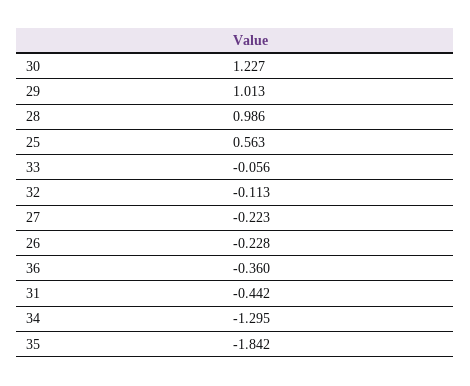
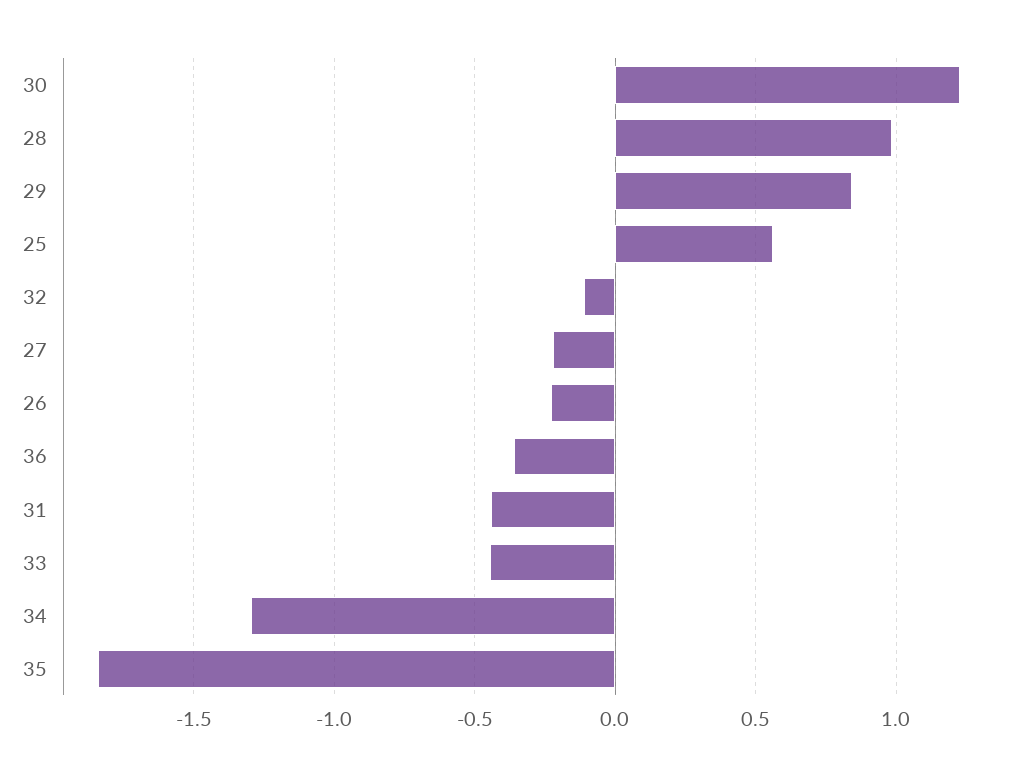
  {
    "30": 1.227,
-   "29": 1.013,
+   "29": 0.85,
    "28": 0.986,
    "25": 0.563,
-   "33": -0.056,
+   "33": -0.45,
    "32": -0.113,
    "27": -0.223,
    "26": -0.228,
    "36": -0.36,
    "31": -0.442,
    "34": -1.295,
    "35": -1.842
  }

